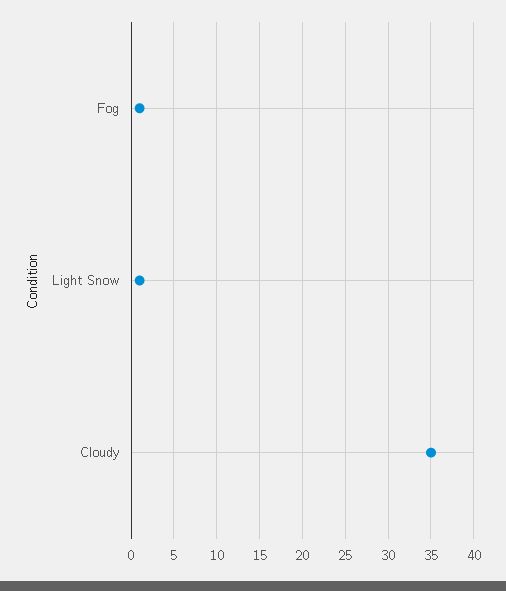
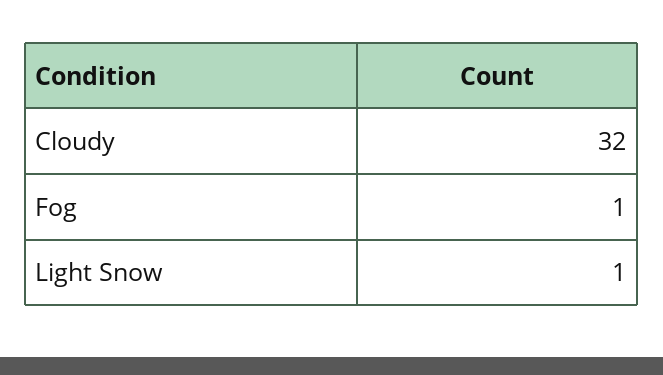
  {
    "Fog": 1,
    "Light Snow": 1,
-   "Cloudy": 35
+   "Cloudy": 32
  }

